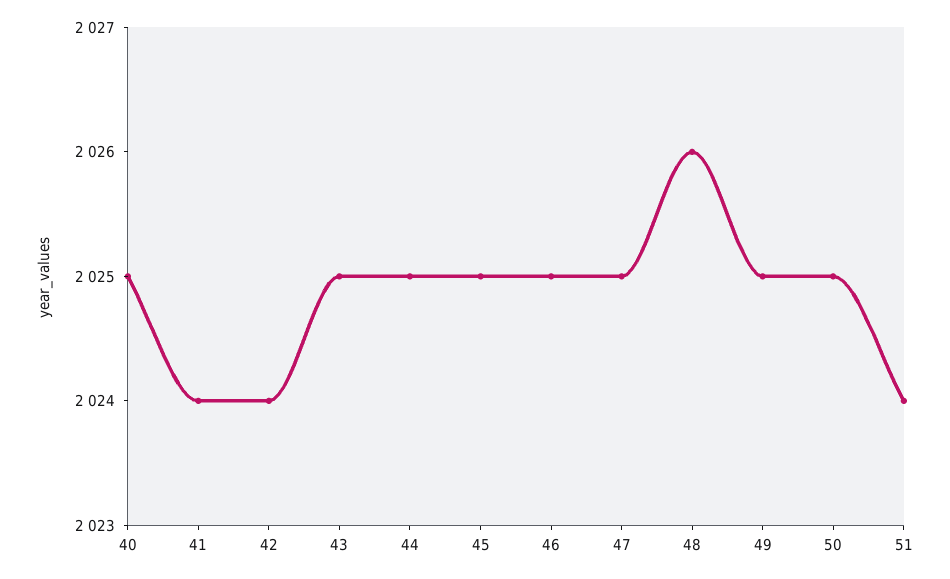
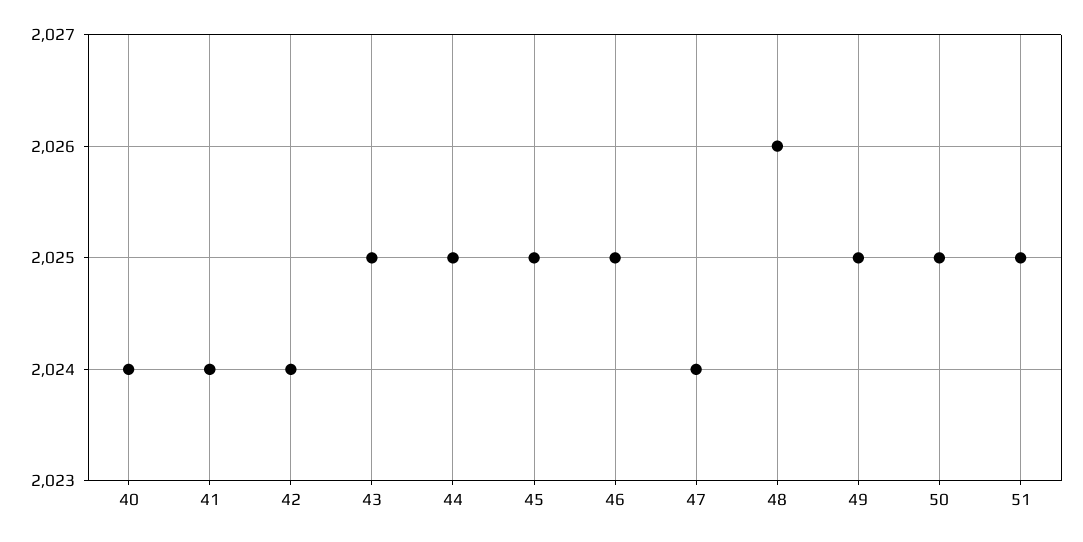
  {
-   "40": 2025,
+   "40": 2024,
    "41": 2024,
    "42": 2024,
    "43": 2025,
    "44": 2025,
    "45": 2025,
    "46": 2025,
-   "47": 2025,
+   "47": 2024,
    "48": 2026,
    "49": 2025,
    "50": 2025,
-   "51": 2024
+   "51": 2025
  }

